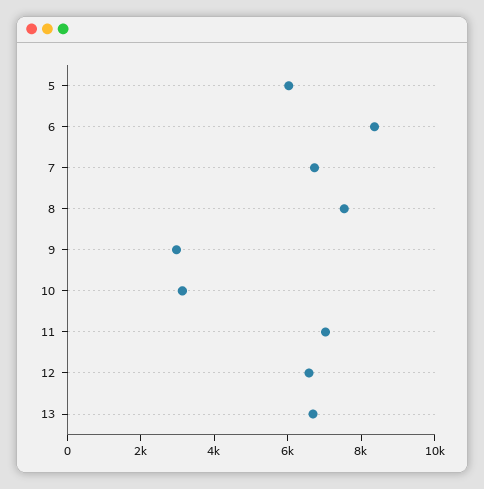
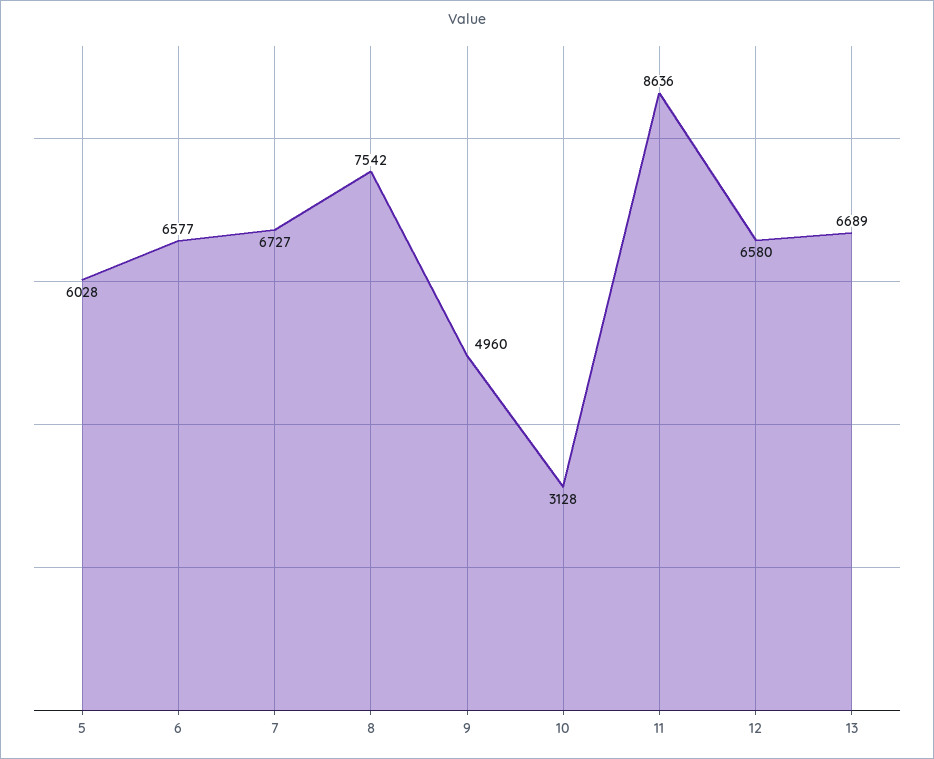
  {
    "5": 6028,
-   "6": 8500,
+   "6": 6577,
    "7": 6727,
    "8": 7542,
-   "9": 3000,
+   "9": 4960,
    "10": 3128,
-   "11": 7000,
+   "11": 8636,
    "12": 6580,
    "13": 6689
  }

